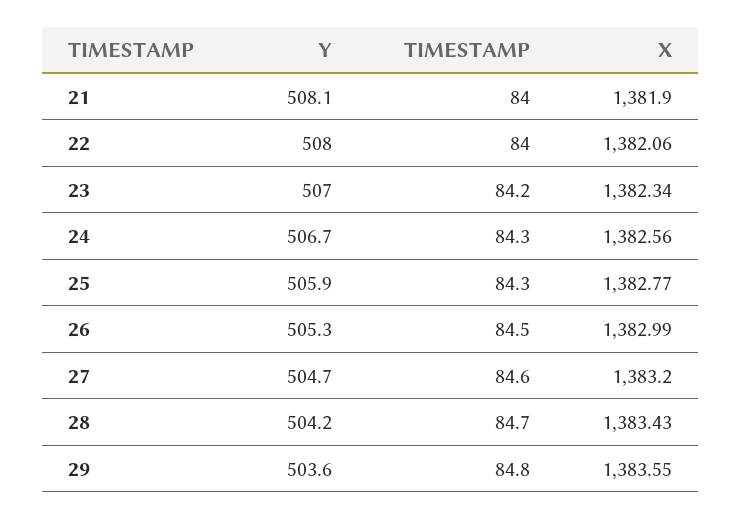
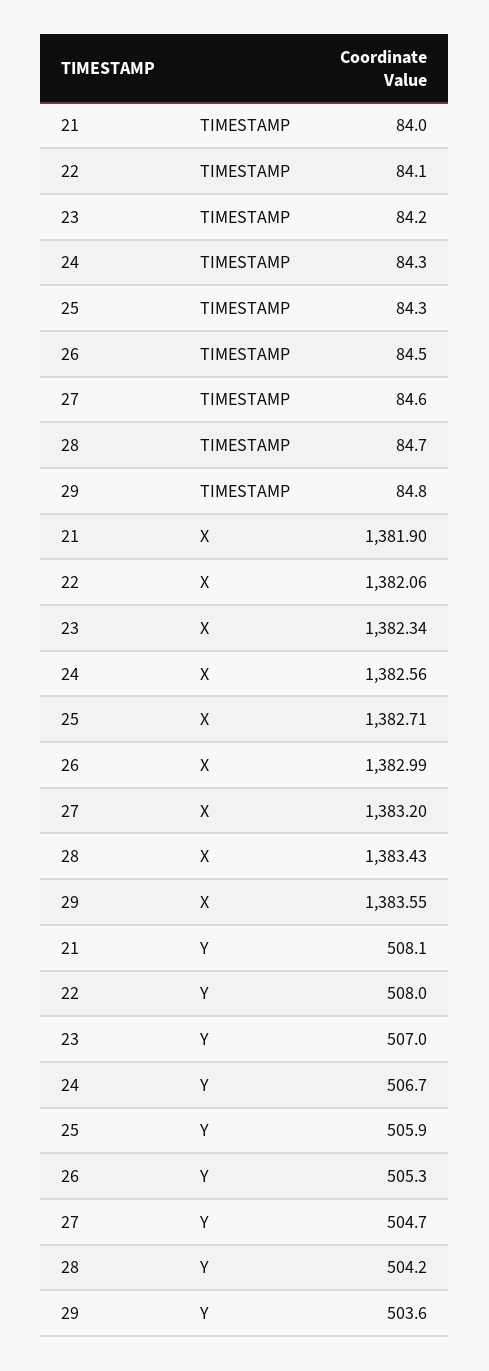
  {
    "Y": {
      "21": 508.1,
      "22": 508,
      "23": 507,
      "24": 506.7,
      "25": 505.9,
      "26": 505.3,
      "27": 504.7,
      "28": 504.2,
      "29": 503.6
    },
    "TIMESTAMP": {
      "21": 84,
-     "22": 84,
+     "22": 84.1,
      "23": 84.2,
      "24": 84.3,
      "25": 84.3,
      "26": 84.5,
      "27": 84.6,
      "28": 84.7,
      "29": 84.8
    },
    "X": {
      "21": 1381.9,
      "22": 1382.06,
      "23": 1382.34,
      "24": 1382.56,
-     "25": 1382.77,
+     "25": 1382.71,
      "26": 1382.99,
      "27": 1383.2,
      "28": 1383.43,
      "29": 1383.55
    }
  }

